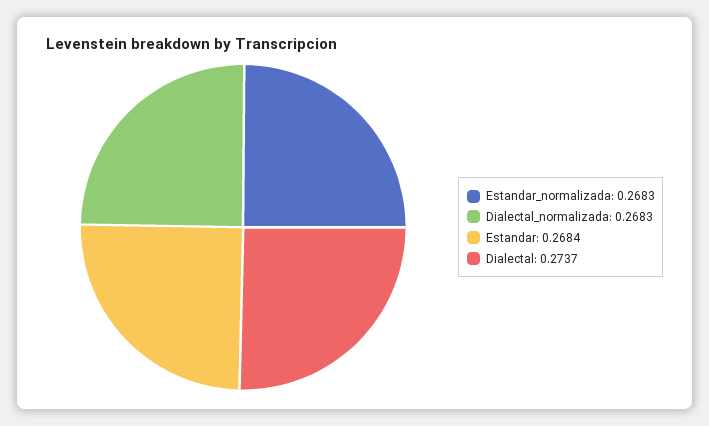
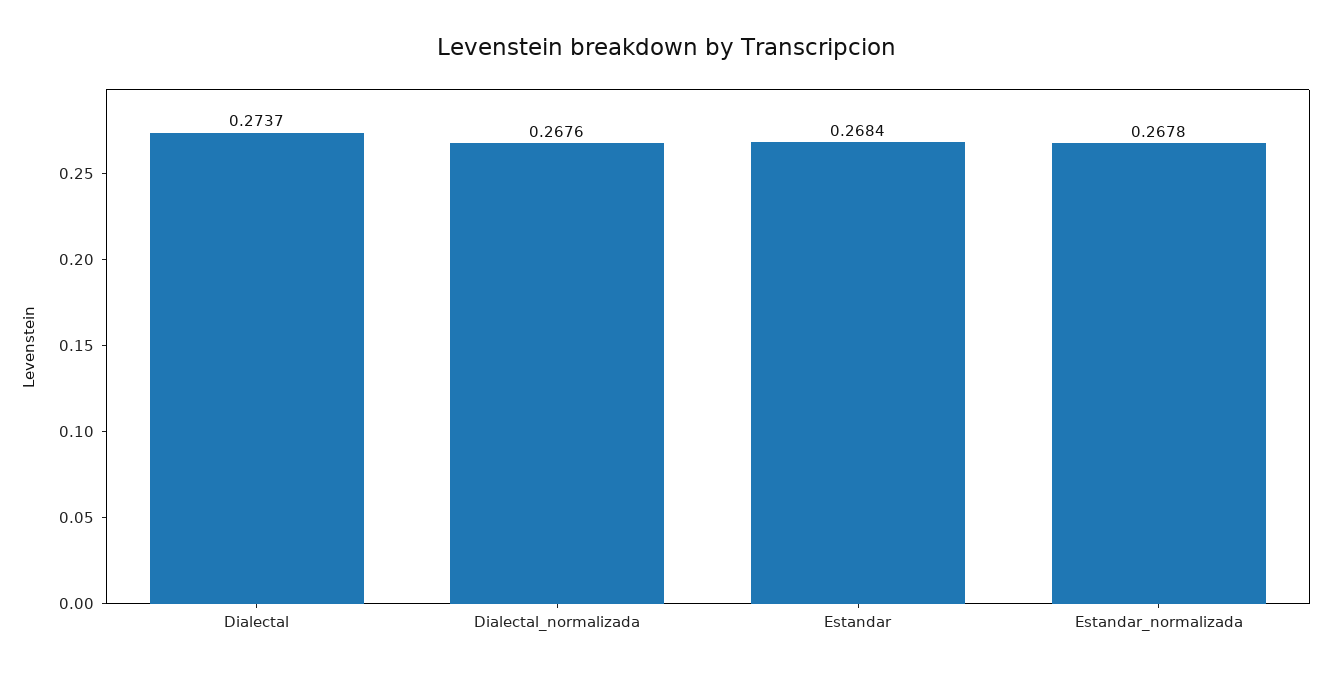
  {
-   "Estandar_normalizada": 0.2683,
+   "Estandar_normalizada": 0.2678,
-   "Dialectal_normalizada": 0.2683,
+   "Dialectal_normalizada": 0.2676,
    "Estandar": 0.2684,
    "Dialectal": 0.2737
  }

